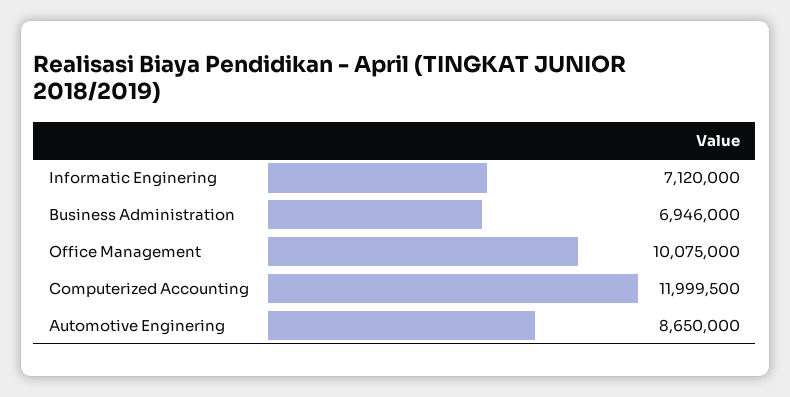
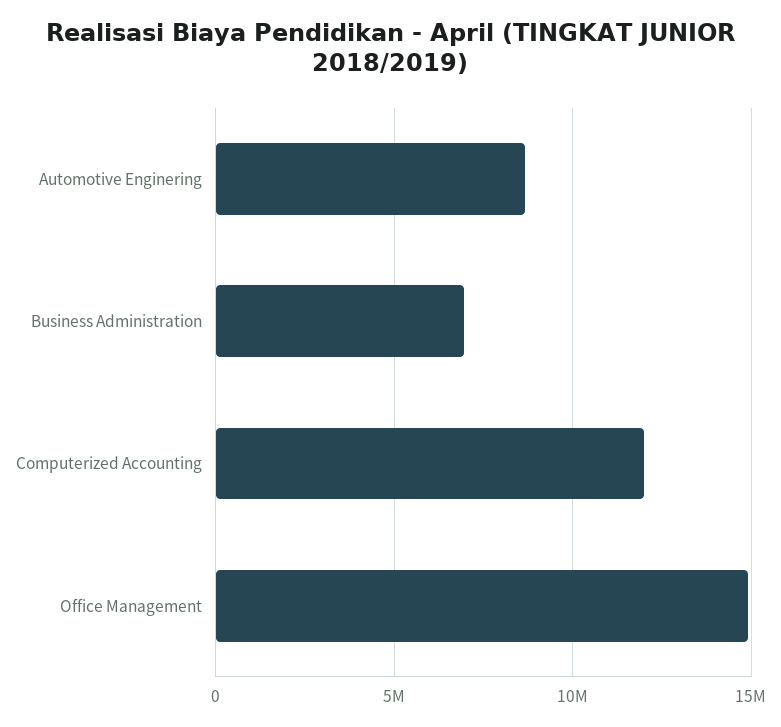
  {
-   "Informatic Enginering": 7120000,
    "Business Administration": 6946000,
-   "Office Management": 10075000,
+   "Office Management": 15000000,
    "Computerized Accounting": 11999500,
    "Automotive Enginering": 8650000
  }

